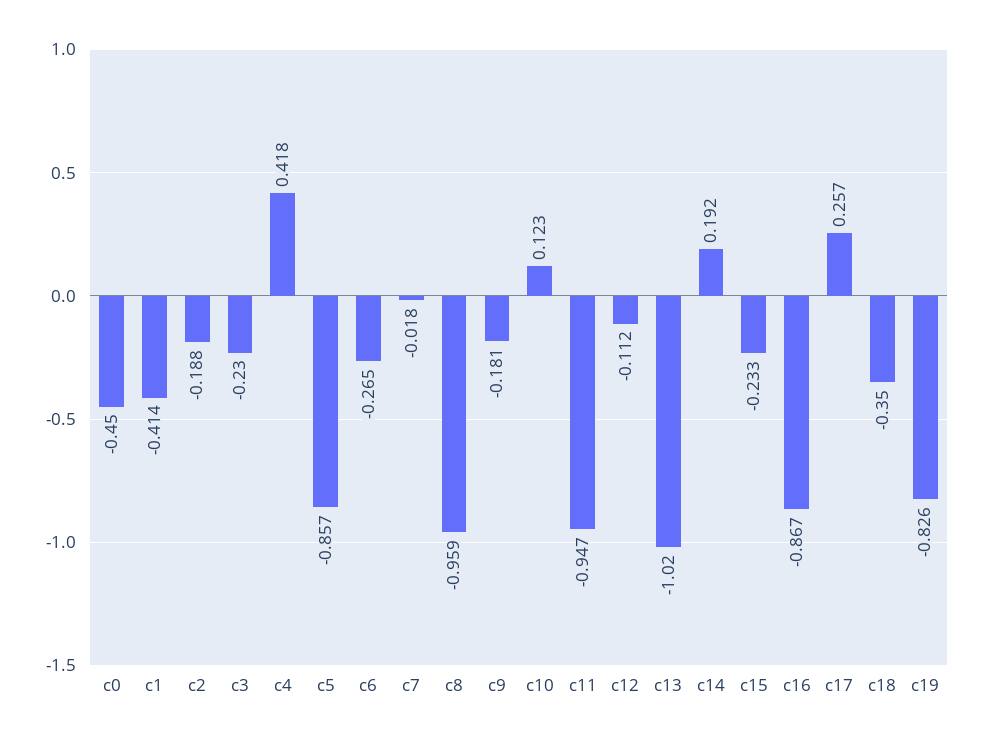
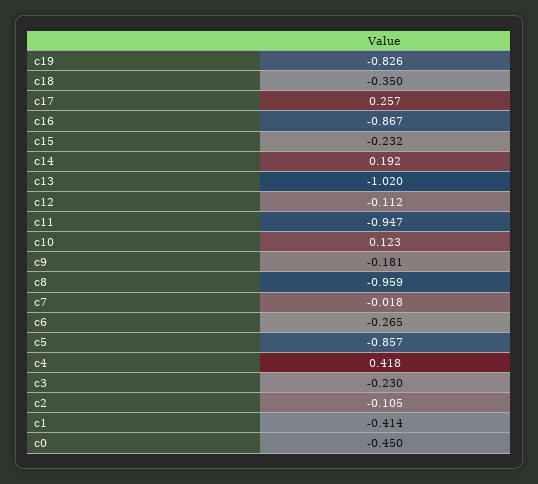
  {
    "c0": -0.45,
    "c1": -0.414,
-   "c2": -0.188,
+   "c2": -0.105,
    "c3": -0.23,
    "c4": 0.418,
    "c5": -0.857,
    "c6": -0.265,
    "c7": -0.018,
    "c8": -0.959,
    "c9": -0.181,
    "c10": 0.123,
    "c11": -0.947,
    "c12": -0.112,
    "c13": -1.02,
    "c14": 0.192,
-   "c15": -0.233,
+   "c15": -0.232,
    "c16": -0.867,
    "c17": 0.257,
    "c18": -0.35,
    "c19": -0.826
  }

